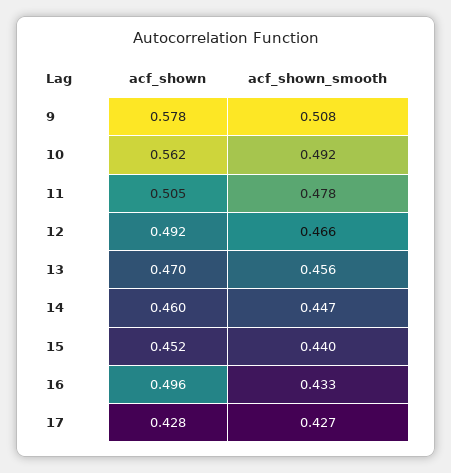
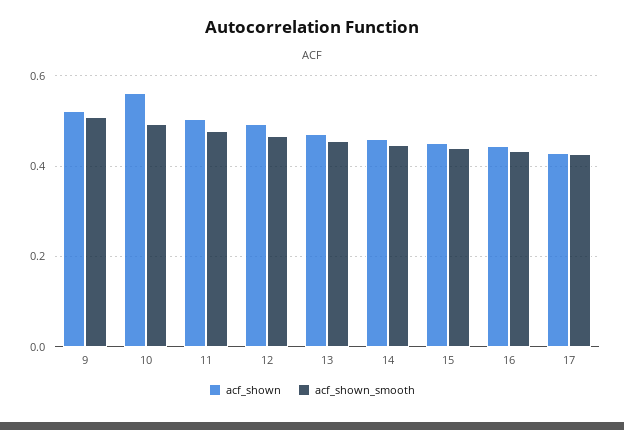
  {
    "acf_shown": {
-     "9": 0.578,
+     "9": 0.52,
      "10": 0.562,
      "11": 0.505,
      "12": 0.492,
      "13": 0.47,
      "14": 0.46,
      "15": 0.452,
-     "16": 0.496,
+     "16": 0.44,
      "17": 0.428
    },
    "acf_shown_smooth": {
      "9": 0.508,
      "10": 0.492,
      "11": 0.478,
      "12": 0.466,
      "13": 0.456,
      "14": 0.447,
      "15": 0.44,
      "16": 0.433,
      "17": 0.427
    }
  }

